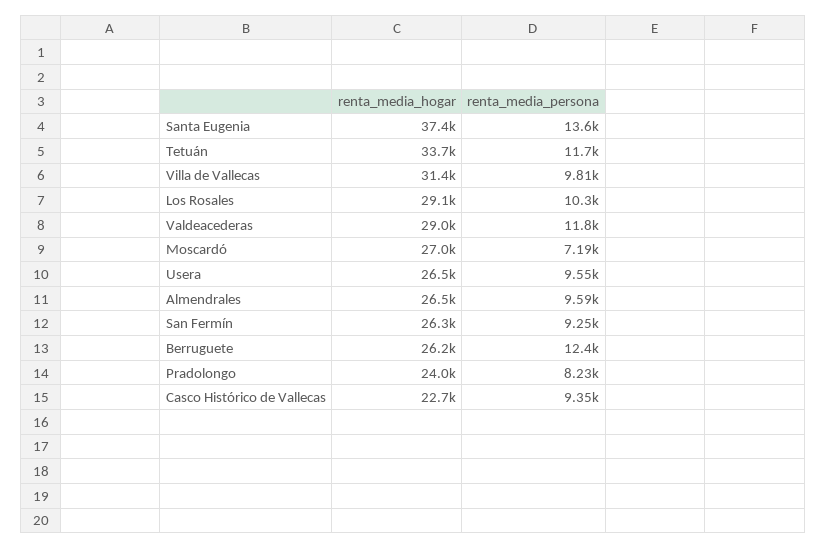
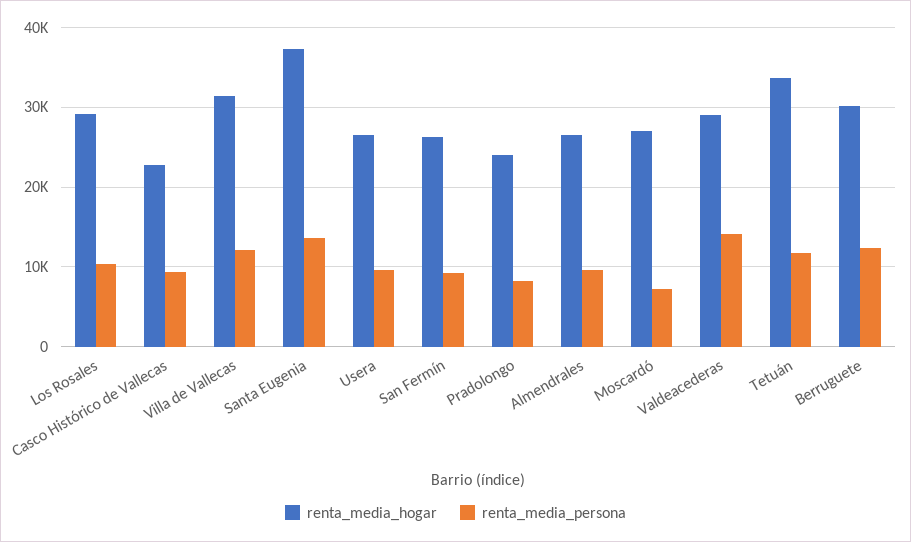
  {
    "renta_media_hogar": {
      "Santa Eugenia": 37400,
      "Tetuán": 33700,
      "Villa de Vallecas": 31400,
      "Los Rosales": 29100,
      "Valdeacederas": 29000,
      "Moscardó": 27000,
      "Usera": 26500,
      "Almendrales": 26500,
      "San Fermín": 26300,
-     "Berruguete": 26200,
+     "Berruguete": 30000,
      "Pradolongo": 24000,
      "Casco Histórico de Vallecas": 22700
    },
    "renta_media_persona": {
      "Santa Eugenia": 13600,
      "Tetuán": 11700,
-     "Villa de Vallecas": 9810,
+     "Villa de Vallecas": 12000,
      "Los Rosales": 10300,
-     "Valdeacederas": 11800,
+     "Valdeacederas": 14000,
      "Moscardó": 7190,
      "Usera": 9550,
      "Almendrales": 9590,
      "San Fermín": 9250,
      "Berruguete": 12400,
      "Pradolongo": 8230,
      "Casco Histórico de Vallecas": 9350
    }
  }

